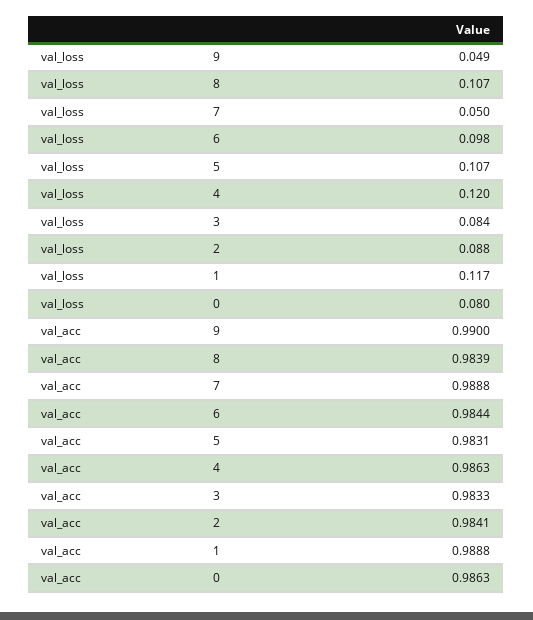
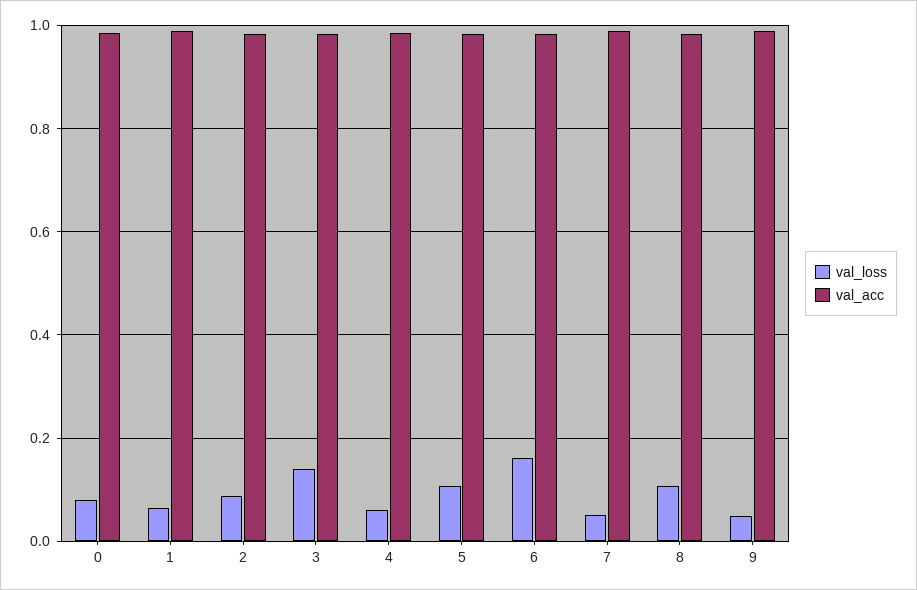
  {
    "val_loss": {
      "9": 0.049,
      "8": 0.107,
      "7": 0.05,
-     "6": 0.098,
+     "6": 0.16,
      "5": 0.107,
-     "4": 0.12,
+     "4": 0.06,
-     "3": 0.084,
+     "3": 0.14,
      "2": 0.088,
-     "1": 0.117,
+     "1": 0.06,
      "0": 0.08
    },
    "val_acc": {
      "9": 0.99,
      "8": 0.9839,
      "7": 0.9888,
      "6": 0.9844,
      "5": 0.9831,
      "4": 0.9863,
      "3": 0.9833,
      "2": 0.9841,
      "1": 0.9888,
      "0": 0.9863
    }
  }

